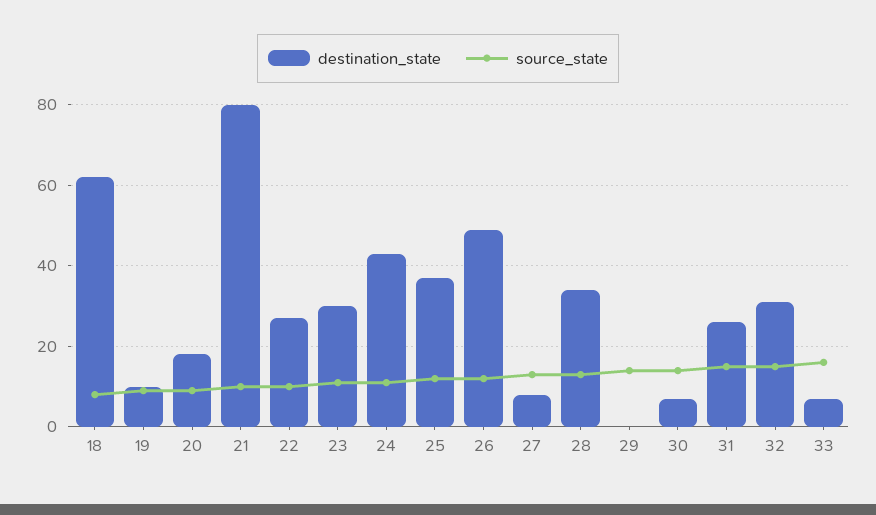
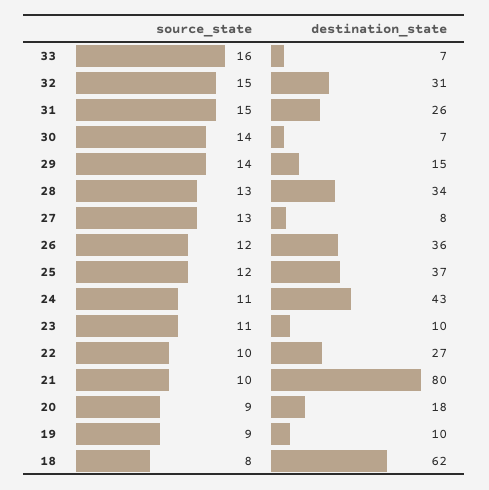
  {
    "destination_state": {
      "18": 62,
      "19": 10,
      "20": 18,
      "21": 80,
      "22": 27,
-     "23": 30,
+     "23": 10,
      "24": 43,
      "25": 37,
-     "26": 50,
+     "26": 36,
      "27": 8,
      "28": 34,
-     "29": 0,
+     "29": 15,
      "30": 7,
      "31": 26,
      "32": 31,
      "33": 7
    },
    "source_state": {
      "18": 8,
      "19": 9,
      "20": 9,
      "21": 10,
      "22": 10,
      "23": 11,
      "24": 11,
      "25": 12,
      "26": 12,
      "27": 13,
      "28": 13,
      "29": 14,
      "30": 14,
      "31": 15,
      "32": 15,
      "33": 16
    }
  }

